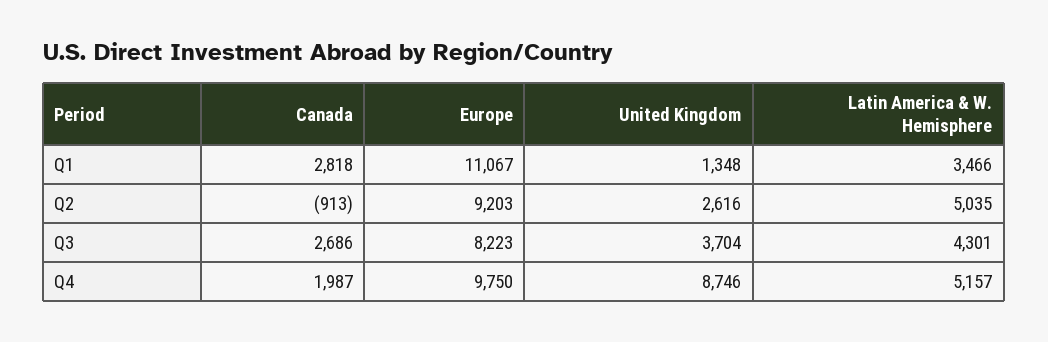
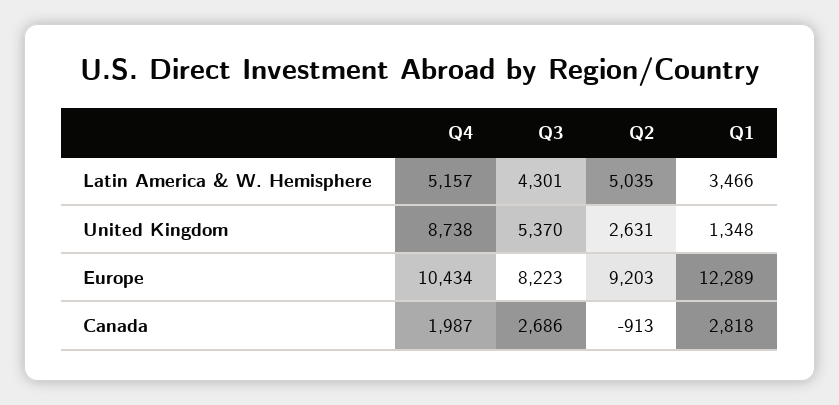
  {
    "Canada": {
      "Q1": 2818,
      "Q2": -913,
      "Q3": 2686,
      "Q4": 1987
    },
    "Europe": {
-     "Q1": 11067,
+     "Q1": 12289,
      "Q2": 9203,
      "Q3": 8223,
-     "Q4": 9750
+     "Q4": 10434
    },
    "United Kingdom": {
      "Q1": 1348,
-     "Q2": 2616,
+     "Q2": 2631,
-     "Q3": 3704,
+     "Q3": 5370,
-     "Q4": 8746
+     "Q4": 8738
    },
    "Latin America & W. Hemisphere": {
      "Q1": 3466,
      "Q2": 5035,
      "Q3": 4301,
      "Q4": 5157
    }
  }

